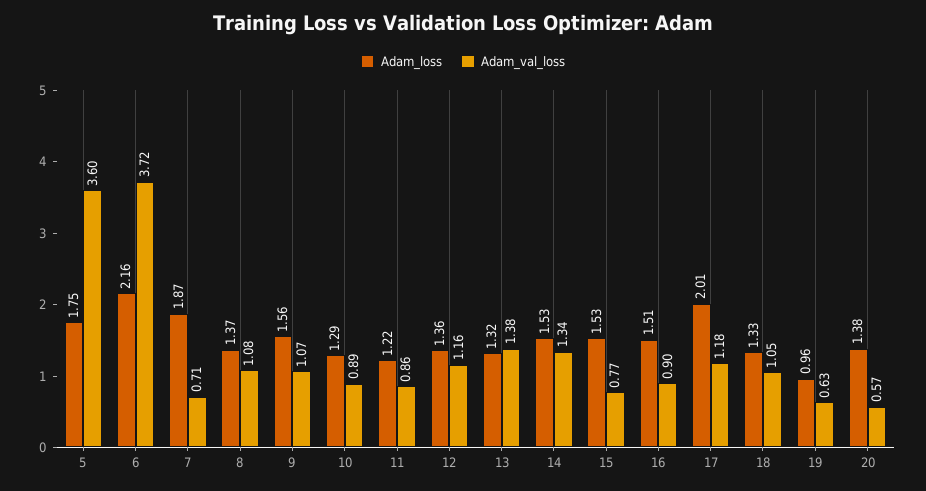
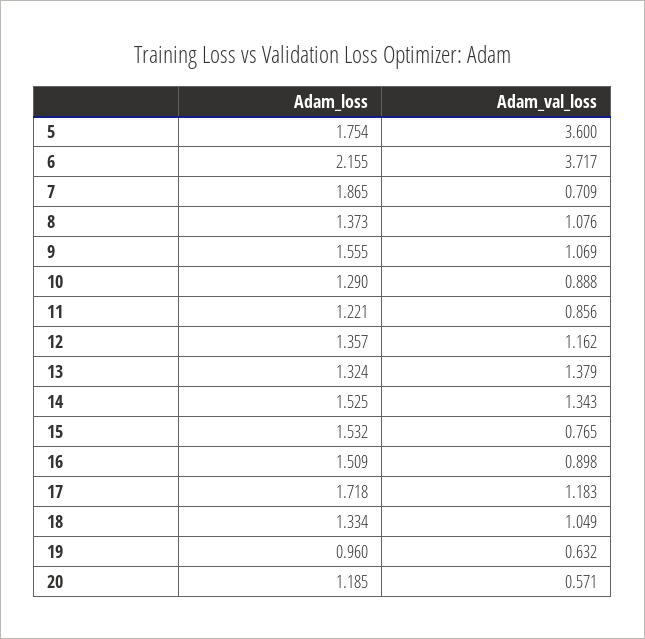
  {
    "Adam_loss": {
      "5": 1.754,
      "6": 2.155,
      "7": 1.865,
      "8": 1.373,
      "9": 1.555,
      "10": 1.29,
      "11": 1.221,
      "12": 1.357,
      "13": 1.324,
      "14": 1.525,
      "15": 1.532,
      "16": 1.509,
-     "17": 2.01,
+     "17": 1.718,
      "18": 1.334,
      "19": 0.96,
-     "20": 1.38
+     "20": 1.185
    },
    "Adam_val_loss": {
      "5": 3.6,
      "6": 3.717,
      "7": 0.709,
      "8": 1.076,
      "9": 1.069,
      "10": 0.888,
      "11": 0.856,
      "12": 1.162,
      "13": 1.379,
      "14": 1.343,
      "15": 0.765,
      "16": 0.898,
      "17": 1.183,
      "18": 1.049,
      "19": 0.632,
      "20": 0.571
    }
  }

